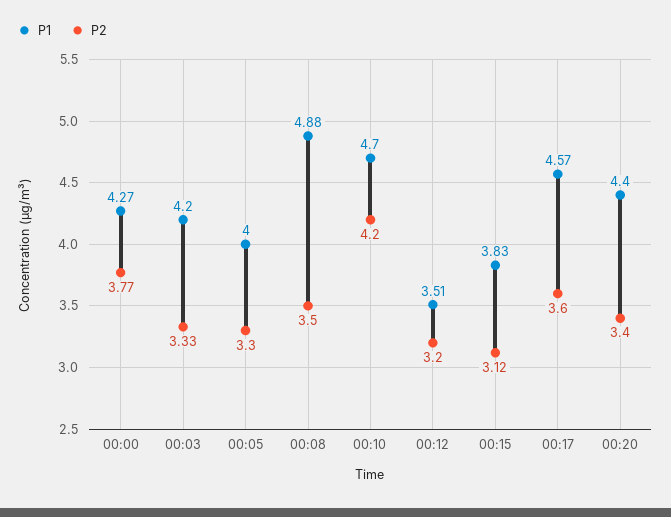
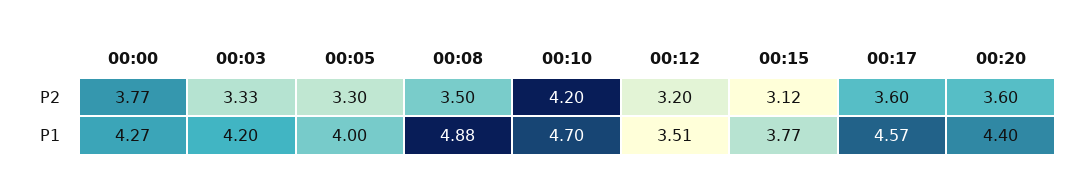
  {
    "P1": {
      "00:00": 4.27,
      "00:03": 4.2,
      "00:05": 4,
      "00:08": 4.88,
      "00:10": 4.7,
      "00:12": 3.51,
-     "00:15": 3.83,
+     "00:15": 3.77,
      "00:17": 4.57,
      "00:20": 4.4
    },
    "P2": {
      "00:00": 3.77,
      "00:03": 3.33,
      "00:05": 3.3,
      "00:08": 3.5,
      "00:10": 4.2,
      "00:12": 3.2,
      "00:15": 3.12,
      "00:17": 3.6,
-     "00:20": 3.4
+     "00:20": 3.6
    }
  }

